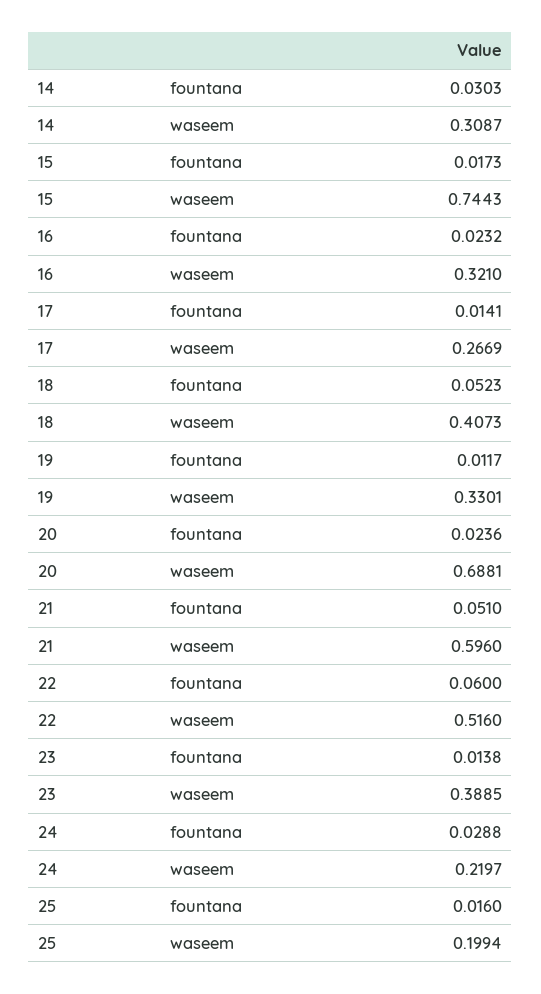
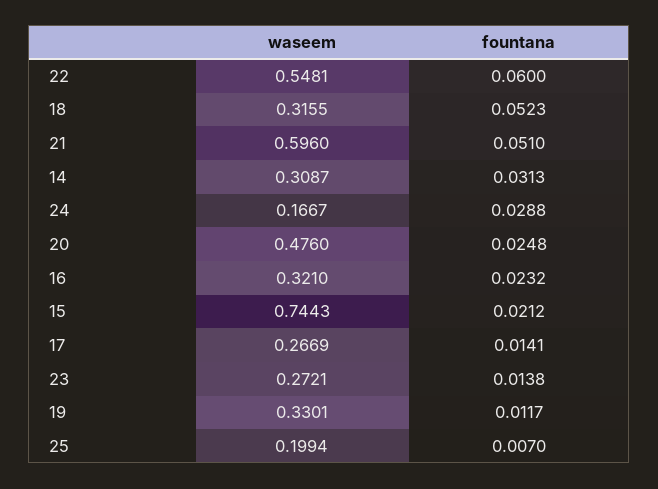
  {
    "14": {
-     "fountana": 0.0303,
+     "fountana": 0.0313,
      "waseem": 0.3087
    },
    "15": {
-     "fountana": 0.0173,
+     "fountana": 0.0212,
      "waseem": 0.7443
    },
    "16": {
      "fountana": 0.0232,
      "waseem": 0.321
    },
    "17": {
      "fountana": 0.0141,
      "waseem": 0.2669
    },
    "18": {
      "fountana": 0.0523,
-     "waseem": 0.4073
+     "waseem": 0.3155
    },
    "19": {
      "fountana": 0.0117,
      "waseem": 0.3301
    },
    "20": {
-     "fountana": 0.0236,
+     "fountana": 0.0248,
-     "waseem": 0.6881
+     "waseem": 0.476
    },
    "21": {
      "fountana": 0.051,
      "waseem": 0.596
    },
    "22": {
      "fountana": 0.06,
-     "waseem": 0.516
+     "waseem": 0.5481
    },
    "23": {
      "fountana": 0.0138,
-     "waseem": 0.3885
+     "waseem": 0.2721
    },
    "24": {
      "fountana": 0.0288,
-     "waseem": 0.2197
+     "waseem": 0.1667
    },
    "25": {
-     "fountana": 0.016,
+     "fountana": 0.007,
      "waseem": 0.1994
    }
  }

